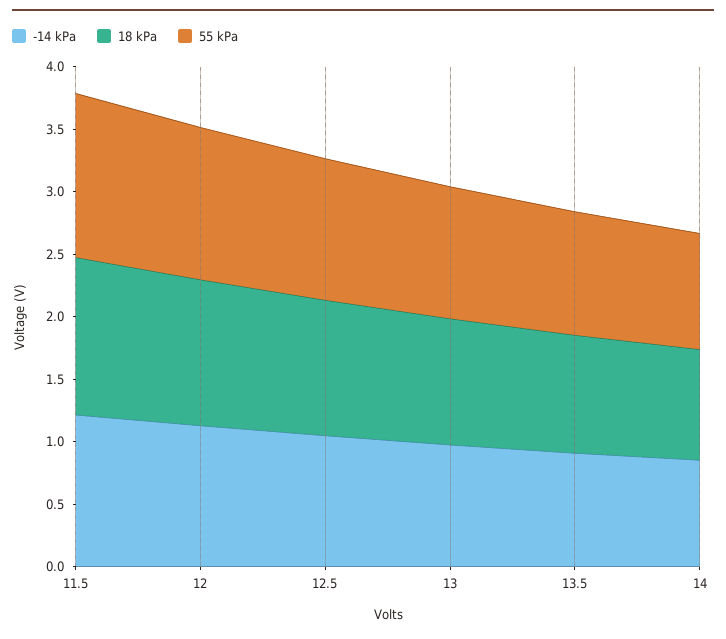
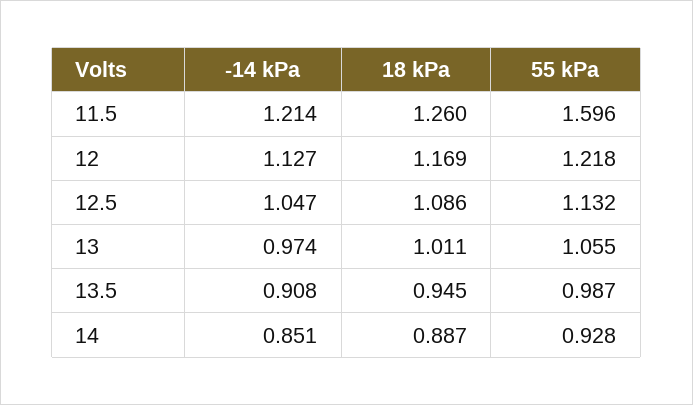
  {
    "-14 kPa": {
      "11.5": 1.214,
      "12": 1.127,
      "12.5": 1.047,
      "13": 0.974,
      "13.5": 0.908,
      "14": 0.851
    },
    "18 kPa": {
      "11.5": 1.26,
      "12": 1.169,
      "12.5": 1.086,
      "13": 1.011,
      "13.5": 0.945,
      "14": 0.887
    },
    "55 kPa": {
-     "11.5": 1.3,
+     "11.5": 1.596,
      "12": 1.218,
      "12.5": 1.132,
      "13": 1.055,
      "13.5": 0.987,
      "14": 0.928
    }
  }

